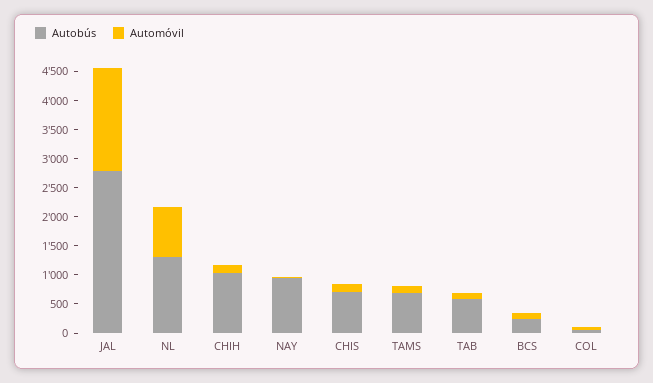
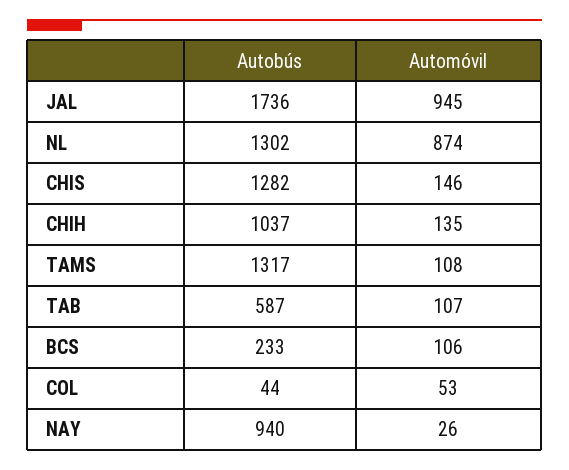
  {
    "Autobús": {
-     "JAL": 2750,
+     "JAL": 1736,
      "NL": 1302,
      "CHIH": 1037,
      "NAY": 940,
-     "CHIS": 750,
+     "CHIS": 1282,
-     "TAMS": 750,
+     "TAMS": 1317,
      "TAB": 587,
      "BCS": 233,
      "COL": 44
    },
    "Automóvil": {
-     "JAL": 1750,
+     "JAL": 945,
      "NL": 874,
      "CHIH": 135,
      "NAY": 26,
      "CHIS": 146,
      "TAMS": 108,
      "TAB": 107,
      "BCS": 106,
      "COL": 53
    }
  }

